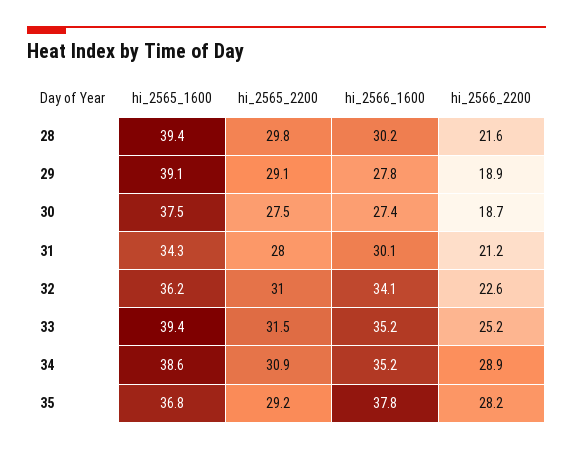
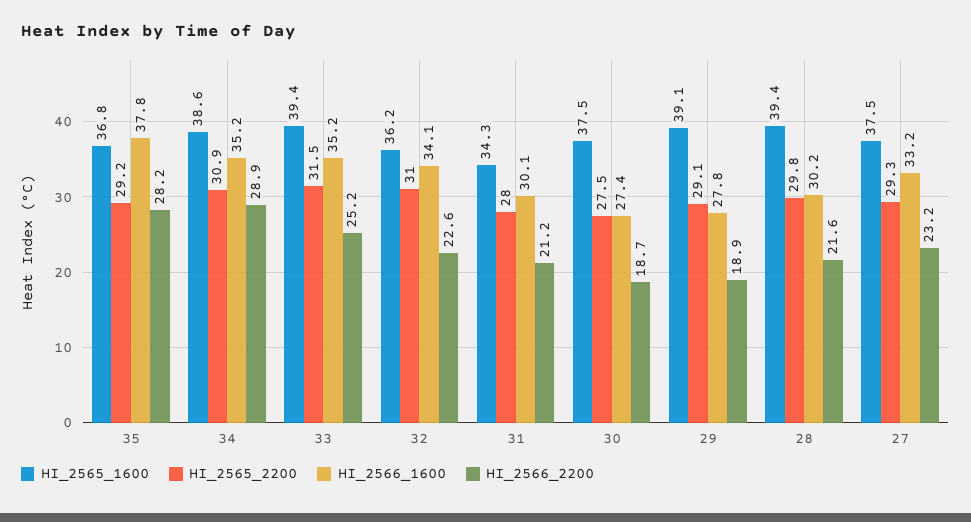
  {
    "hi_2565_1600": {
      "28": 39.4,
      "29": 39.1,
      "30": 37.5,
      "31": 34.3,
      "32": 36.2,
      "33": 39.4,
      "34": 38.6,
-     "35": 36.8
+     "35": 36.8,
+     "27": 37.5
    },
    "hi_2565_2200": {
      "28": 29.8,
      "29": 29.1,
      "30": 27.5,
      "31": 28,
      "32": 31,
      "33": 31.5,
      "34": 30.9,
-     "35": 29.2
+     "35": 29.2,
+     "27": 29.3
    },
    "hi_2566_1600": {
      "28": 30.2,
      "29": 27.8,
      "30": 27.4,
      "31": 30.1,
      "32": 34.1,
      "33": 35.2,
      "34": 35.2,
-     "35": 37.8
+     "35": 37.8,
+     "27": 33.2
    },
    "hi_2566_2200": {
      "28": 21.6,
      "29": 18.9,
      "30": 18.7,
      "31": 21.2,
      "32": 22.6,
      "33": 25.2,
      "34": 28.9,
-     "35": 28.2
+     "35": 28.2,
+     "27": 23.2
    }
  }

